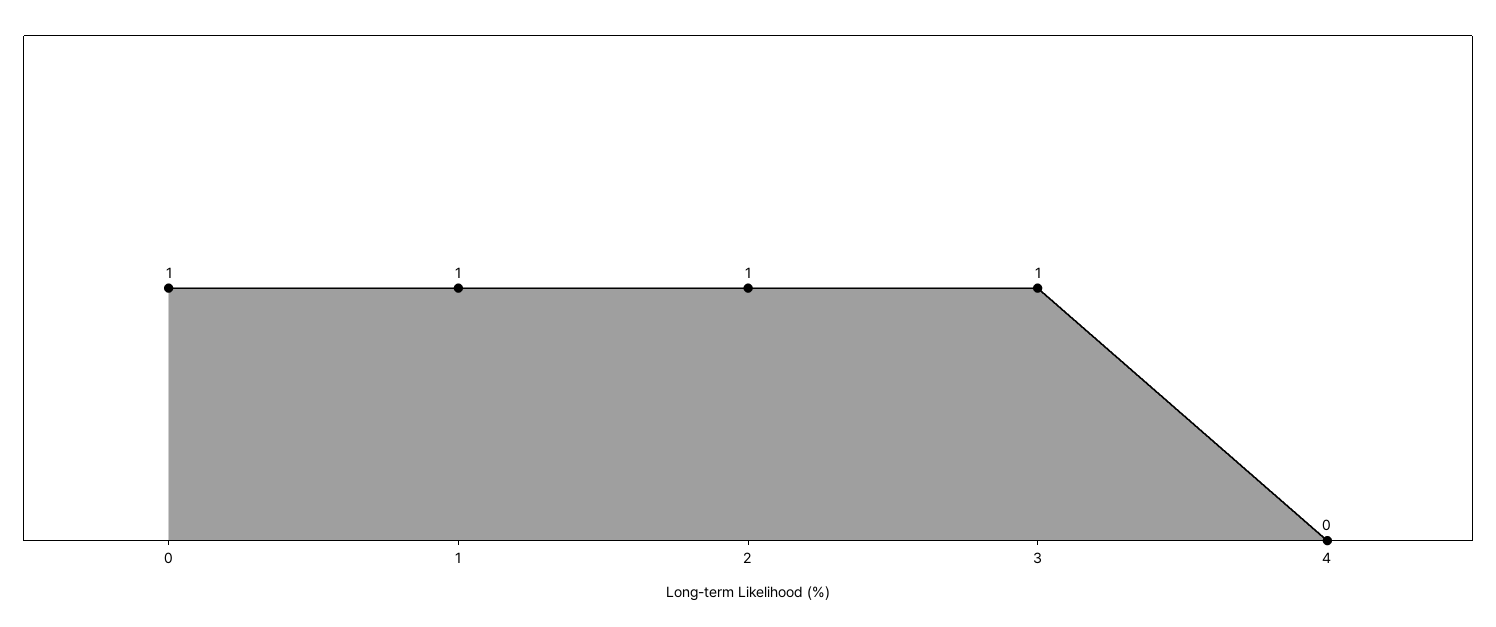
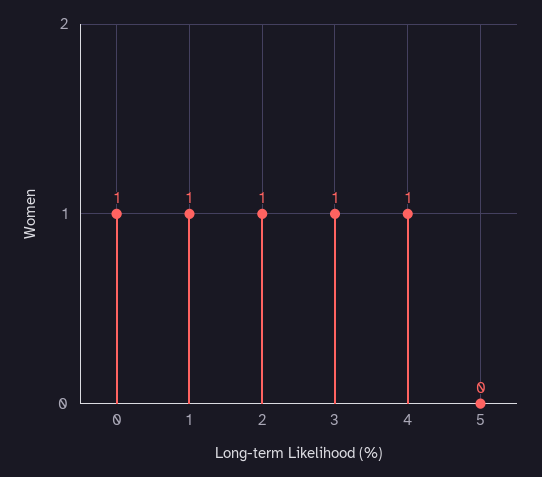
  {
    "0": 1,
    "1": 1,
    "2": 1,
    "3": 1,
-   "4": 0
+   "4": 1,
+   "5": 0
  }

